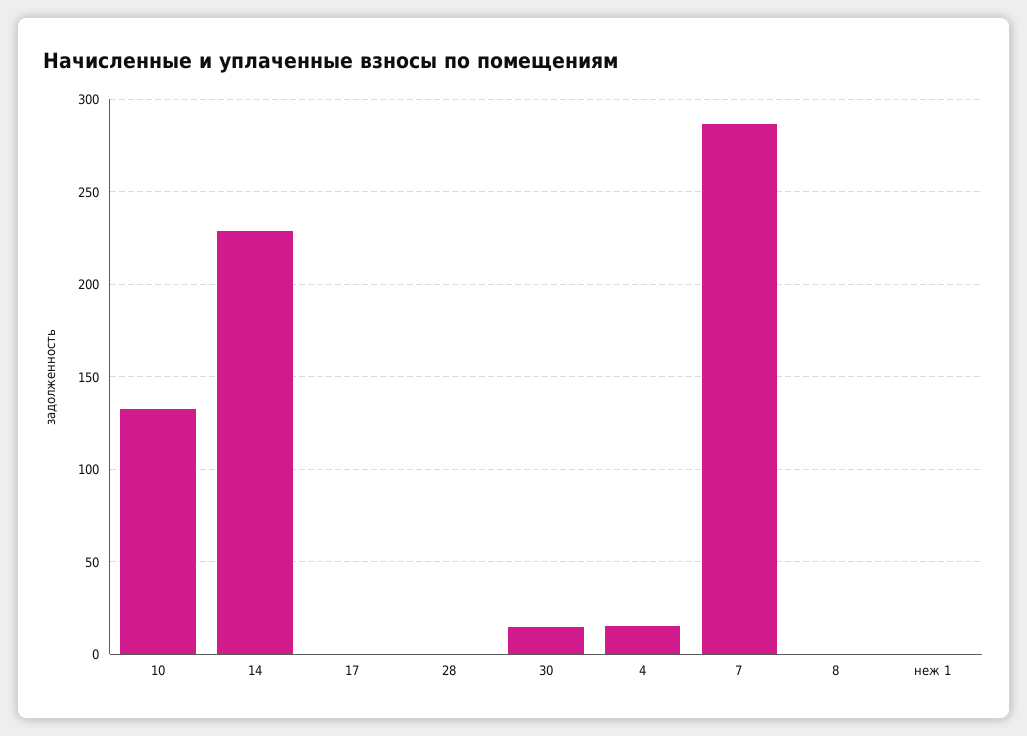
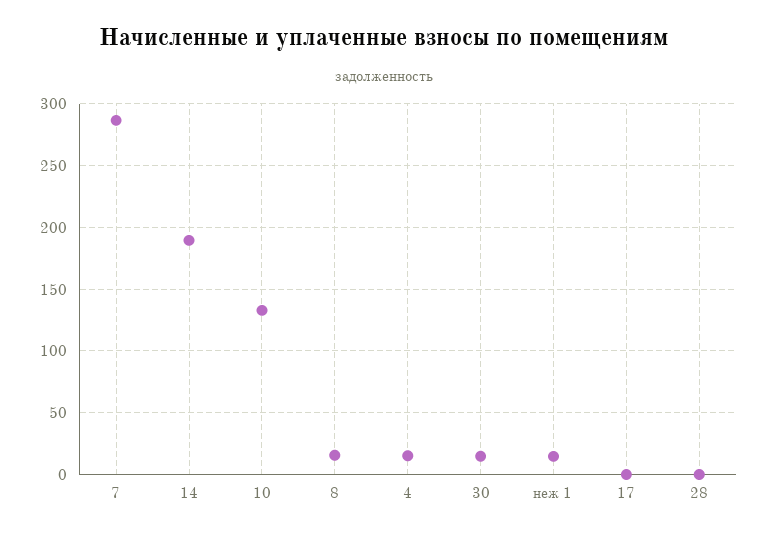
  {
    "10": 135,
-   "14": 230,
+   "14": 190,
    "17": 0,
    "28": 0,
    "30": 15,
    "4": 15,
    "7": 285,
-   "8": 0,
+   "8": 15,
-   "неж 1": 0
+   "неж 1": 15
  }

